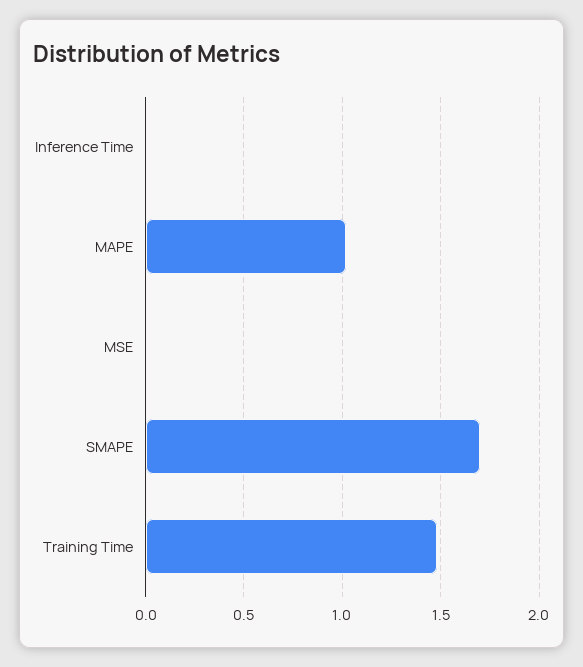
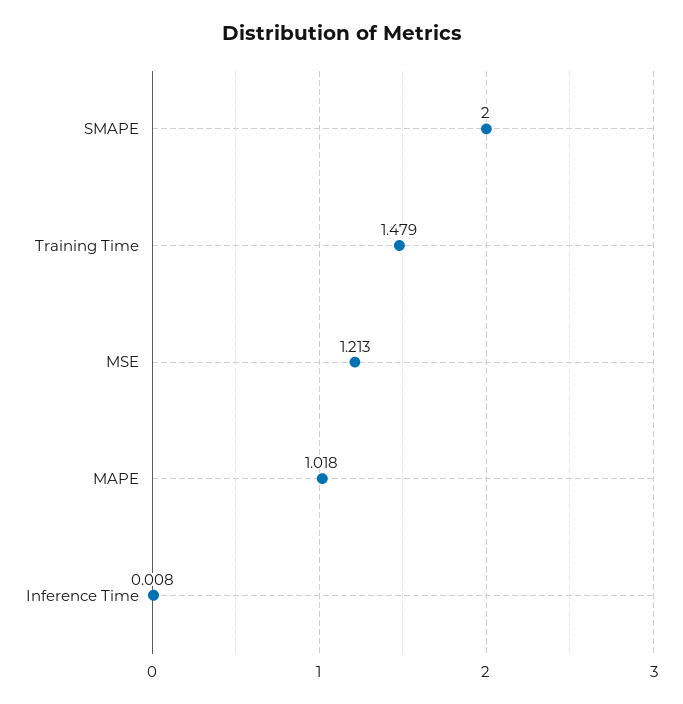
  {
    "Inference Time": 0.008,
    "MAPE": 1.018,
-   "MSE": 0,
+   "MSE": 1.213,
-   "SMAPE": 1.7,
+   "SMAPE": 2,
    "Training Time": 1.479
  }

